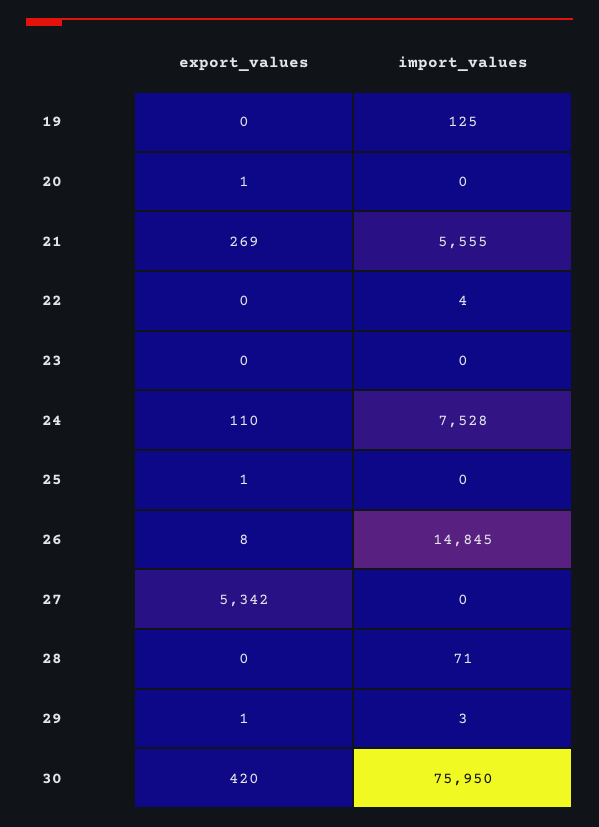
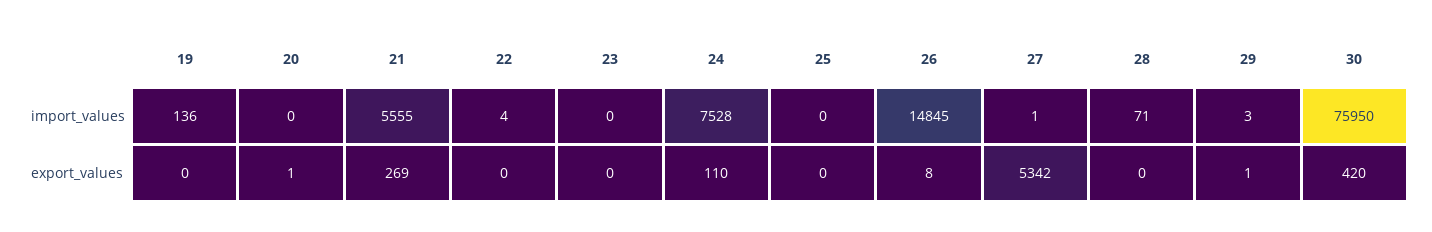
  {
    "export_values": {
      "19": 0,
      "20": 1,
      "21": 269,
      "22": 0,
      "23": 0,
      "24": 110,
-     "25": 1,
+     "25": 0,
      "26": 8,
      "27": 5342,
      "28": 0,
      "29": 1,
      "30": 420
    },
    "import_values": {
-     "19": 125,
+     "19": 136,
      "20": 0,
      "21": 5555,
      "22": 4,
      "23": 0,
      "24": 7528,
      "25": 0,
      "26": 14845,
-     "27": 0,
+     "27": 1,
      "28": 71,
      "29": 3,
      "30": 75950
    }
  }

